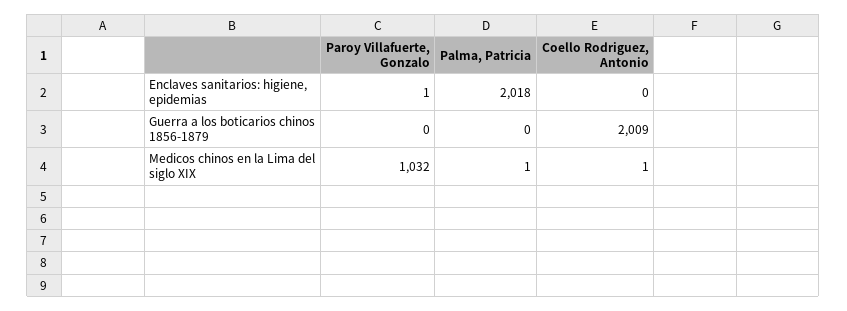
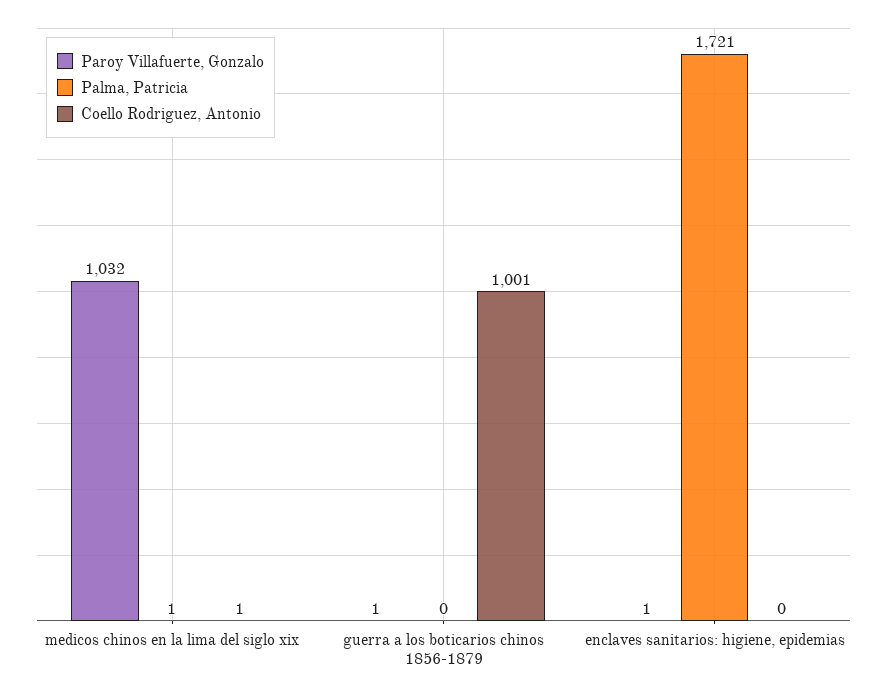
  {
    "Paroy Villafuerte, Gonzalo": {
      "Enclaves sanitarios: higiene, epidemias": 1,
-     "Guerra a los boticarios chinos 1856-1879": 0,
+     "Guerra a los boticarios chinos 1856-1879": 1,
      "Medicos chinos en la Lima del siglo XIX": 1032
    },
    "Palma, Patricia": {
-     "Enclaves sanitarios: higiene, epidemias": 2018,
+     "Enclaves sanitarios: higiene, epidemias": 1721,
      "Guerra a los boticarios chinos 1856-1879": 0,
      "Medicos chinos en la Lima del siglo XIX": 1
    },
    "Coello Rodriguez, Antonio": {
      "Enclaves sanitarios: higiene, epidemias": 0,
-     "Guerra a los boticarios chinos 1856-1879": 2009,
+     "Guerra a los boticarios chinos 1856-1879": 1001,
      "Medicos chinos en la Lima del siglo XIX": 1
    }
  }

